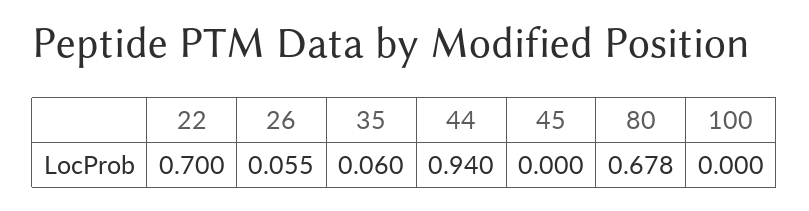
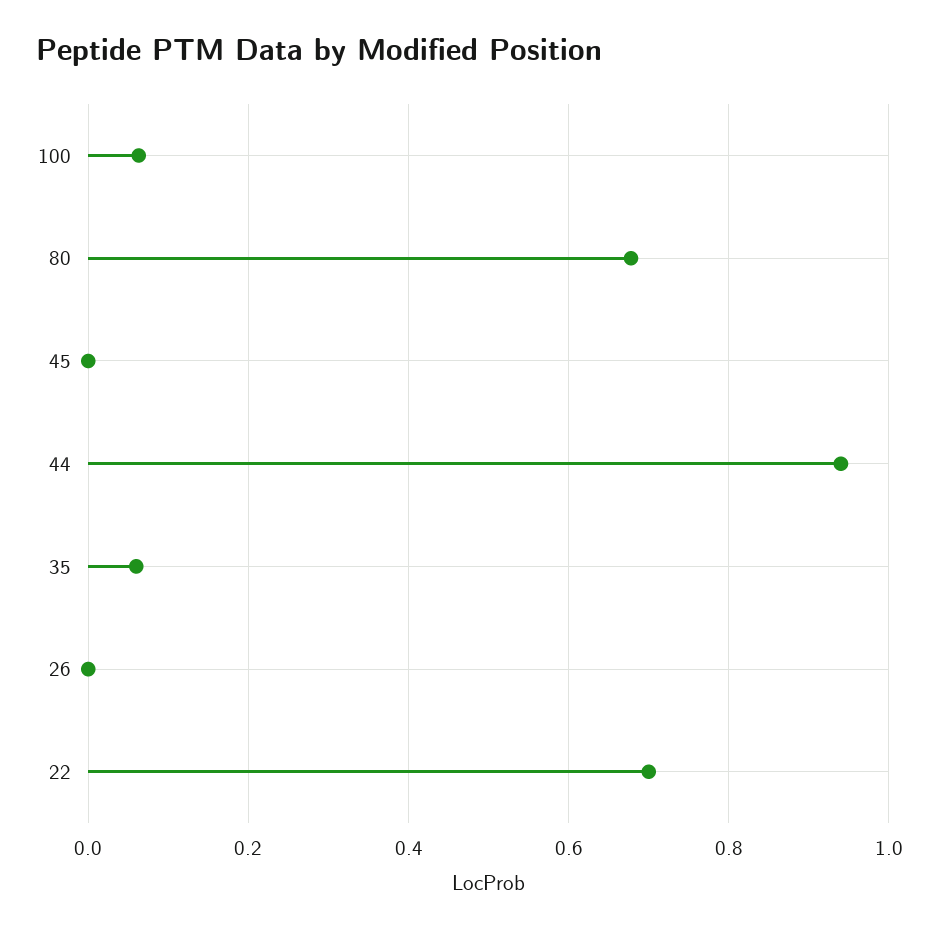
  {
    "22": 0.7,
-   "26": 0.055,
+   "26": 0,
    "35": 0.06,
    "44": 0.94,
    "45": 0,
    "80": 0.678,
-   "100": 0
+   "100": 0.06
  }

